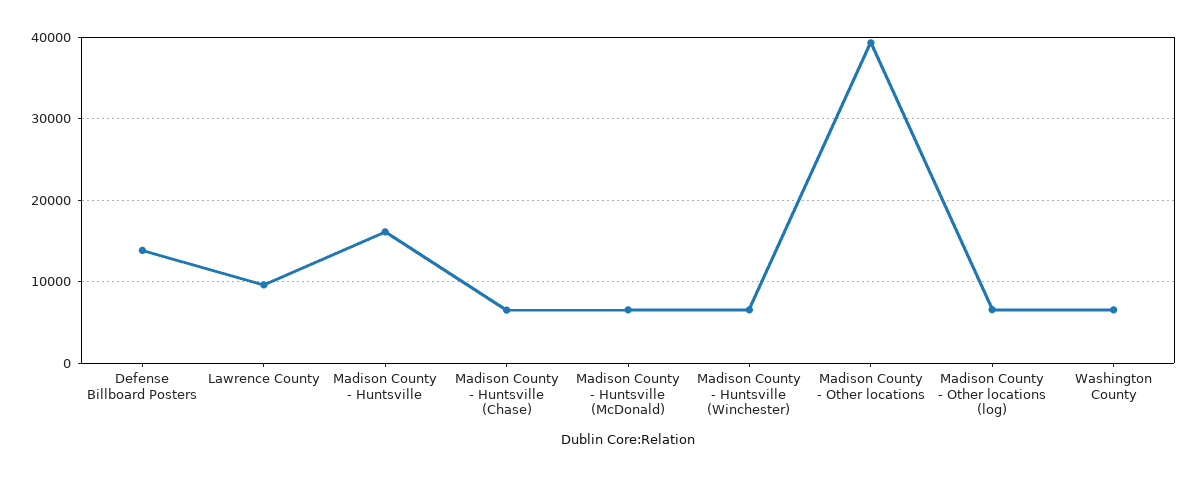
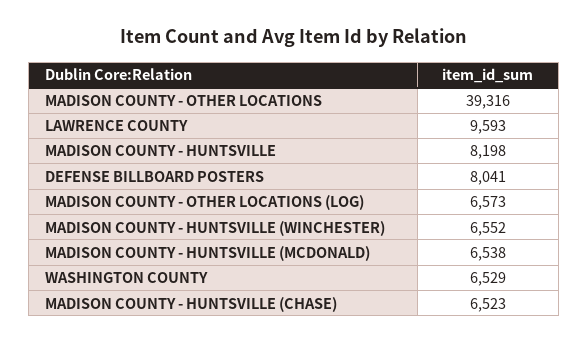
  {
-   "Defense Billboard Posters": 14000,
+   "Defense Billboard Posters": 8041,
    "Lawrence County": 9593,
-   "Madison County - Huntsville": 16000,
+   "Madison County - Huntsville": 8198,
    "Madison County - Huntsville (Chase)": 6523,
    "Madison County - Huntsville (McDonald)": 6538,
    "Madison County - Huntsville (Winchester)": 6552,
    "Madison County - Other locations": 39316,
    "Madison County - Other locations (log)": 6573,
    "Washington County": 6529
  }

